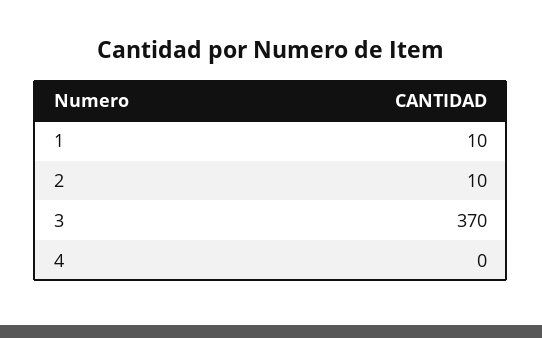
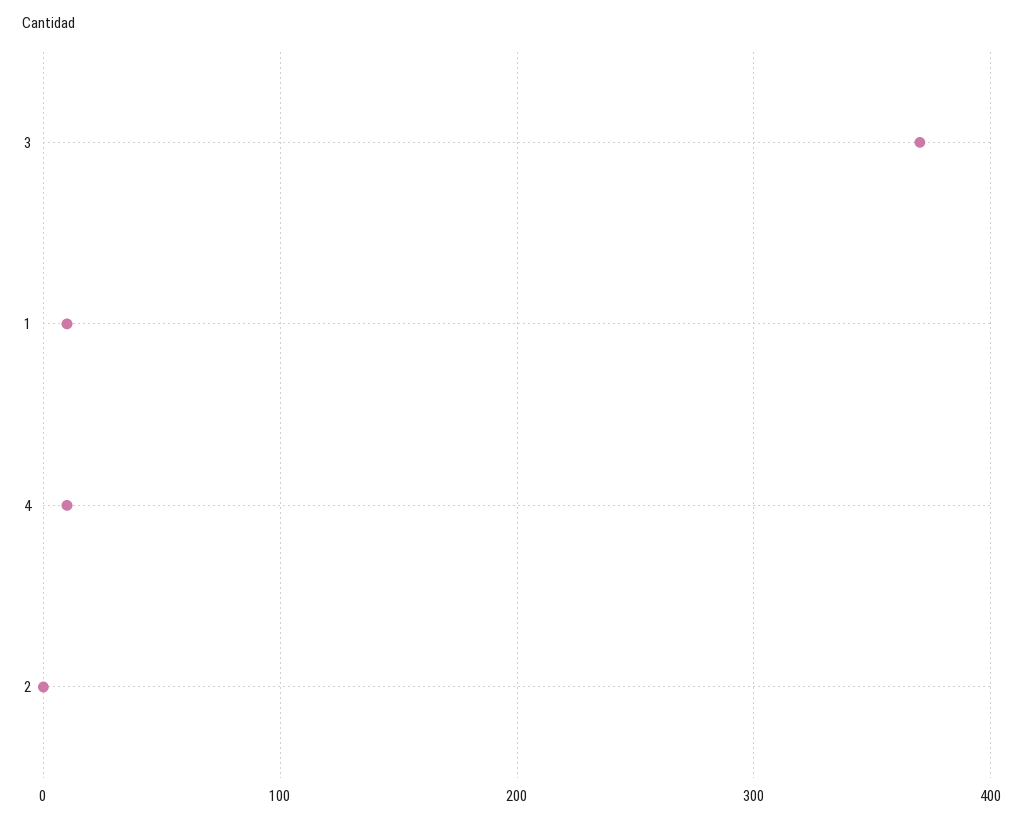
  {
    "1": 10,
-   "2": 10,
+   "2": 0,
    "3": 370,
-   "4": 0
+   "4": 10
  }

